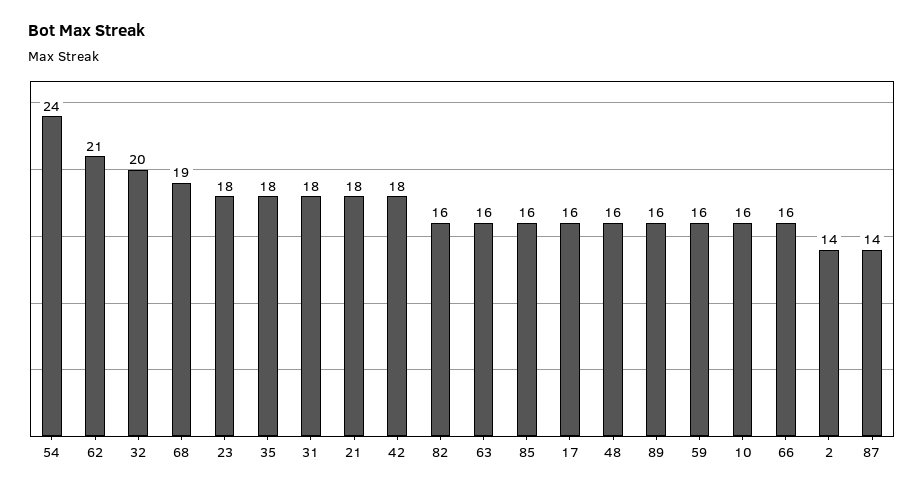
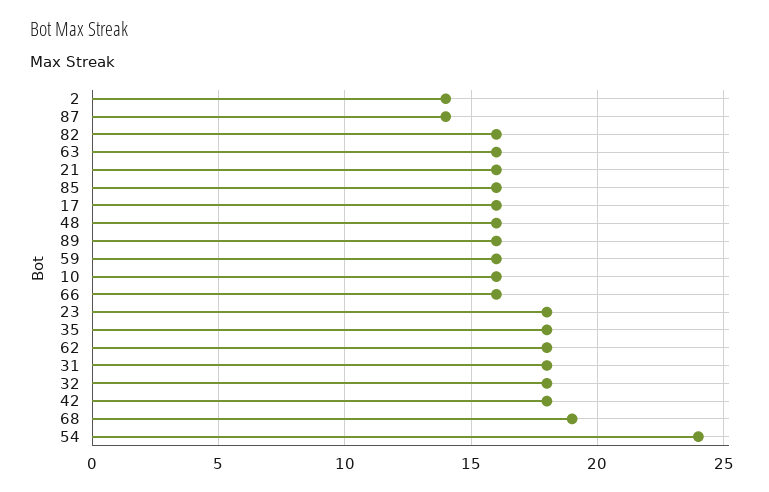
  {
    "54": 24,
-   "62": 21,
+   "62": 18,
-   "32": 20,
+   "32": 18,
    "68": 19,
    "23": 18,
    "35": 18,
    "31": 18,
-   "21": 18,
+   "21": 16,
    "42": 18,
    "82": 16,
    "63": 16,
    "85": 16,
    "17": 16,
    "48": 16,
    "89": 16,
    "59": 16,
    "10": 16,
    "66": 16,
    "2": 14,
    "87": 14
  }

